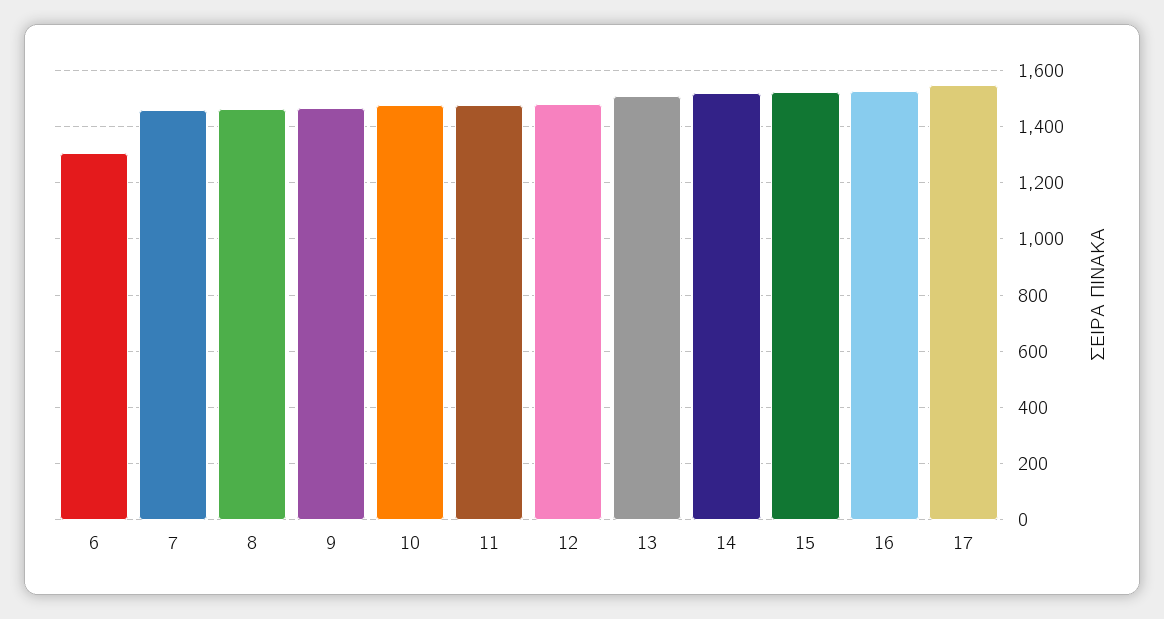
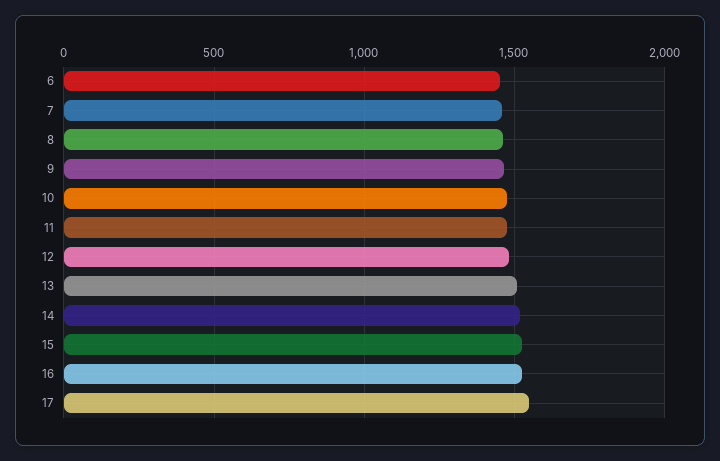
  {
-   "6": 1300,
+   "6": 1450,
    "7": 1450,
    "8": 1450,
    "9": 1475,
    "10": 1475,
    "11": 1475,
    "12": 1475,
    "13": 1500,
    "14": 1525,
    "15": 1525,
    "16": 1525,
    "17": 1550
  }

